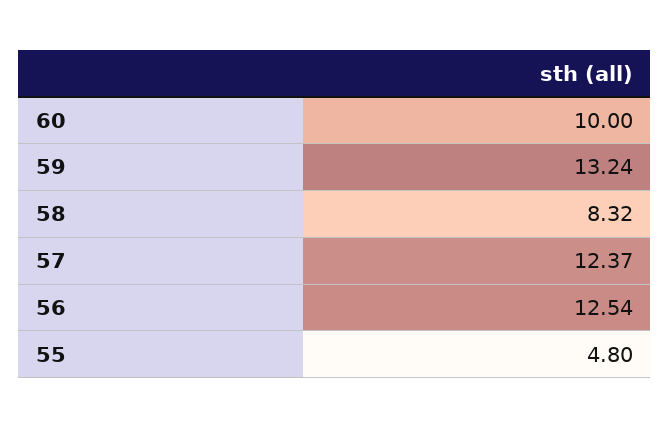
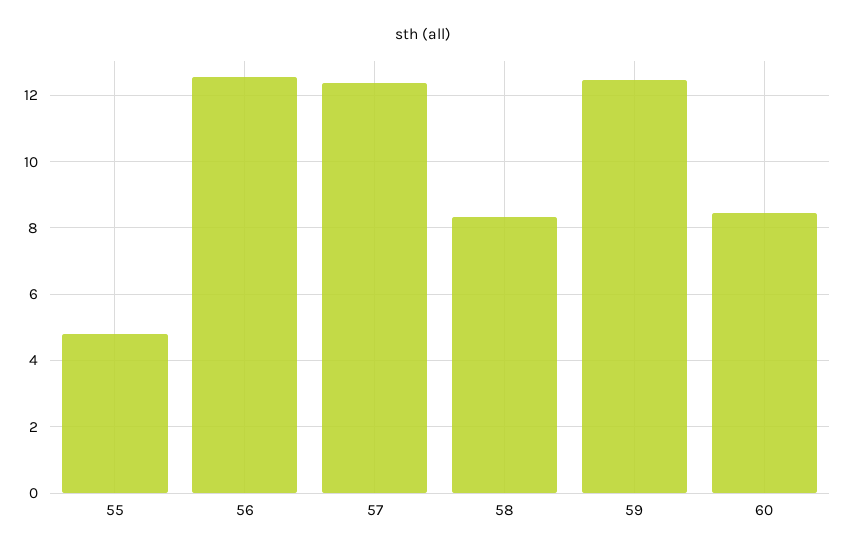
  {
-   "60": 10,
+   "60": 8.4,
-   "59": 13.24,
+   "59": 12.4,
    "58": 8.32,
    "57": 12.37,
    "56": 12.54,
    "55": 4.8
  }

